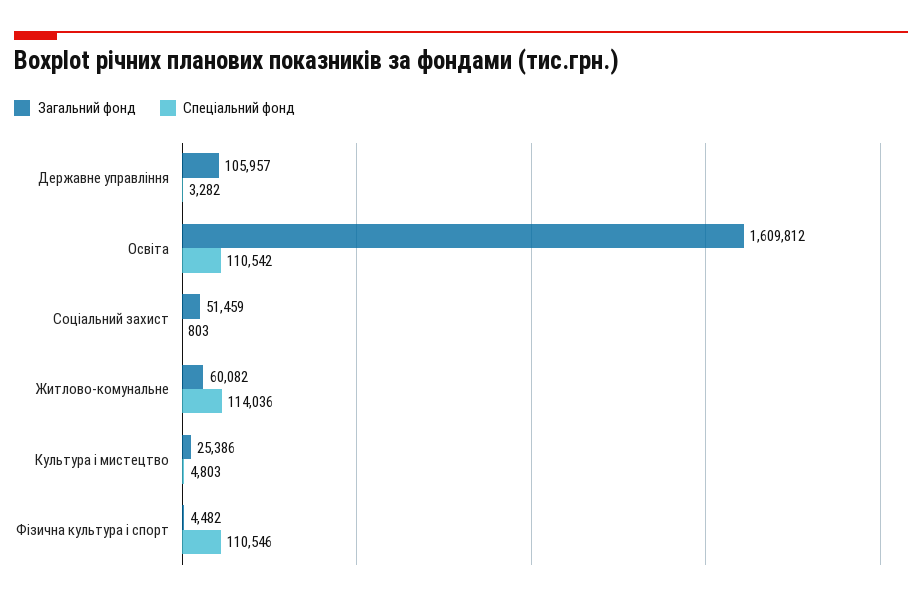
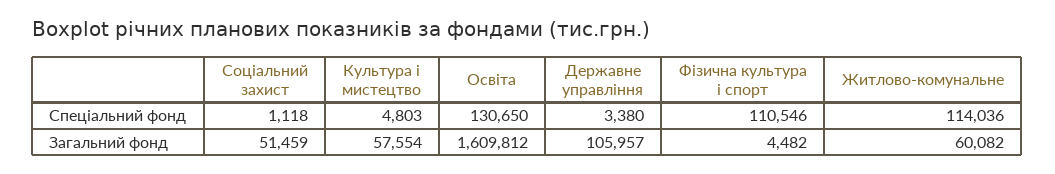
  {
    "Загальний фонд": {
      "Державне управління": 105957,
      "Освіта": 1609812,
      "Соціальний захист": 51459,
      "Житлово-комунальне": 60082,
-     "Культура і мистецтво": 25386,
+     "Культура і мистецтво": 57554,
      "Фізична культура і спорт": 4482
    },
    "Спеціальний фонд": {
-     "Державне управління": 3282,
+     "Державне управління": 3380,
-     "Освіта": 110542,
+     "Освіта": 130650,
-     "Соціальний захист": 803,
+     "Соціальний захист": 1118,
      "Житлово-комунальне": 114036,
      "Культура і мистецтво": 4803,
      "Фізична культура і спорт": 110546
    }
  }

